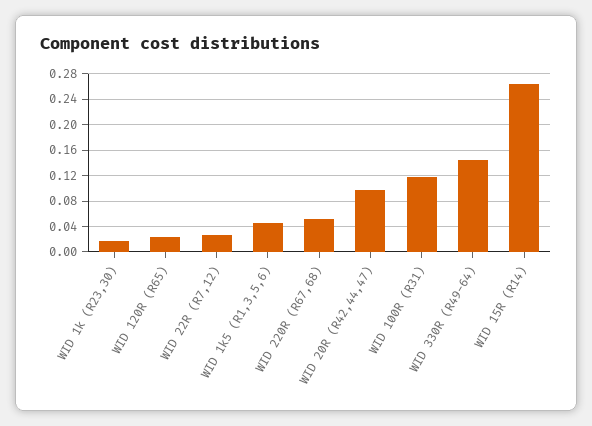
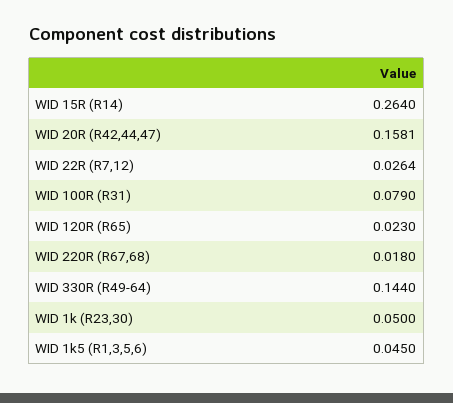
  {
-   "WID 1k (R23,30)": 0.02,
+   "WID 1k (R23,30)": 0.05,
    "WID 120R (R65)": 0.023,
    "WID 22R (R7,12)": 0.0264,
    "WID 1k5 (R1,3,5,6)": 0.045,
-   "WID 220R (R67,68)": 0.05,
+   "WID 220R (R67,68)": 0.018,
-   "WID 20R (R42,44,47)": 0.1,
+   "WID 20R (R42,44,47)": 0.1581,
-   "WID 100R (R31)": 0.12,
+   "WID 100R (R31)": 0.079,
    "WID 330R (R49-64)": 0.144,
    "WID 15R (R14)": 0.264
  }

